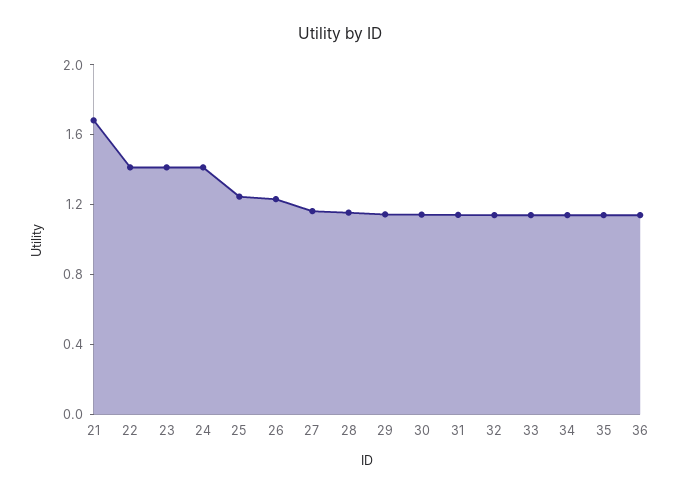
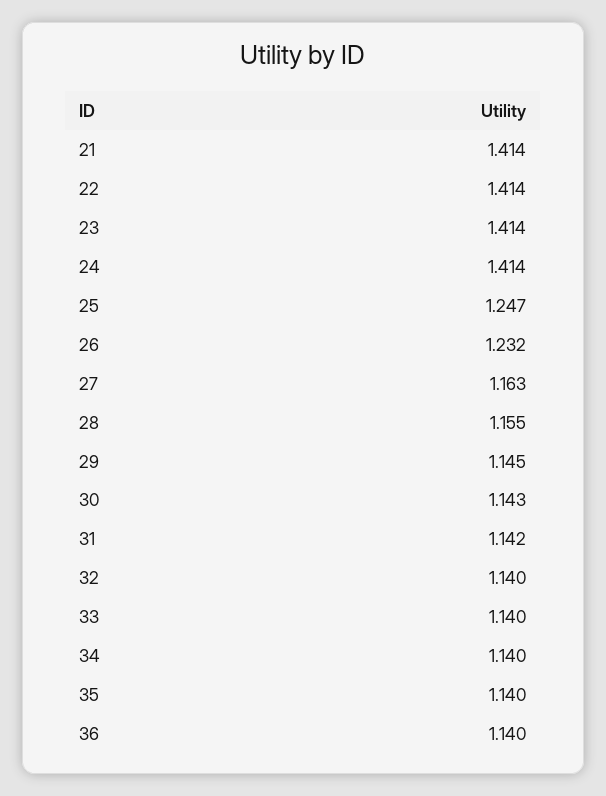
  {
-   "21": 1.7,
+   "21": 1.414,
    "22": 1.414,
    "23": 1.414,
    "24": 1.414,
    "25": 1.247,
    "26": 1.232,
    "27": 1.163,
    "28": 1.155,
    "29": 1.145,
    "30": 1.143,
    "31": 1.142,
    "32": 1.14,
    "33": 1.14,
    "34": 1.14,
    "35": 1.14,
    "36": 1.14
  }

